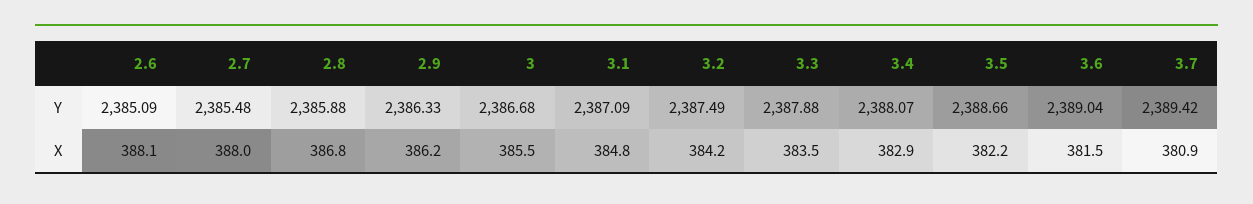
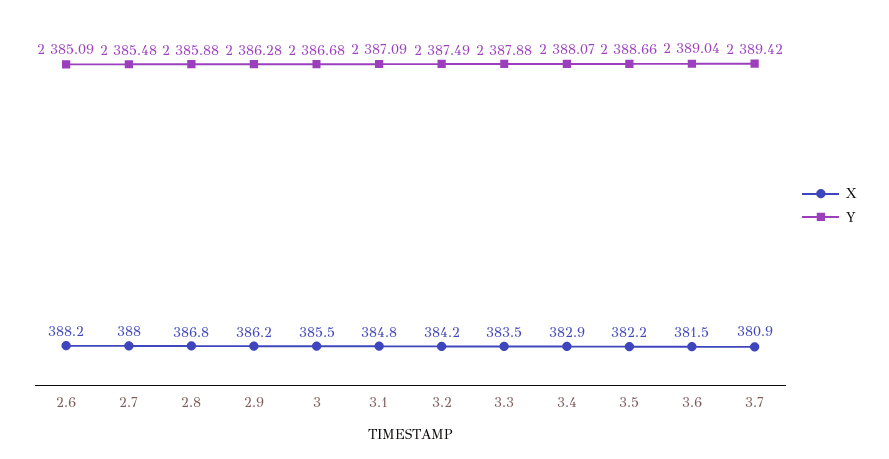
  {
    "Y": {
      "2.6": 2385.09,
      "2.7": 2385.48,
      "2.8": 2385.88,
-     "2.9": 2386.33,
+     "2.9": 2386.28,
      "3": 2386.68,
      "3.1": 2387.09,
      "3.2": 2387.49,
      "3.3": 2387.88,
      "3.4": 2388.07,
      "3.5": 2388.66,
      "3.6": 2389.04,
      "3.7": 2389.42
    },
    "X": {
-     "2.6": 388.1,
+     "2.6": 388.2,
      "2.7": 388,
      "2.8": 386.8,
      "2.9": 386.2,
      "3": 385.5,
      "3.1": 384.8,
      "3.2": 384.2,
      "3.3": 383.5,
      "3.4": 382.9,
      "3.5": 382.2,
      "3.6": 381.5,
      "3.7": 380.9
    }
  }

